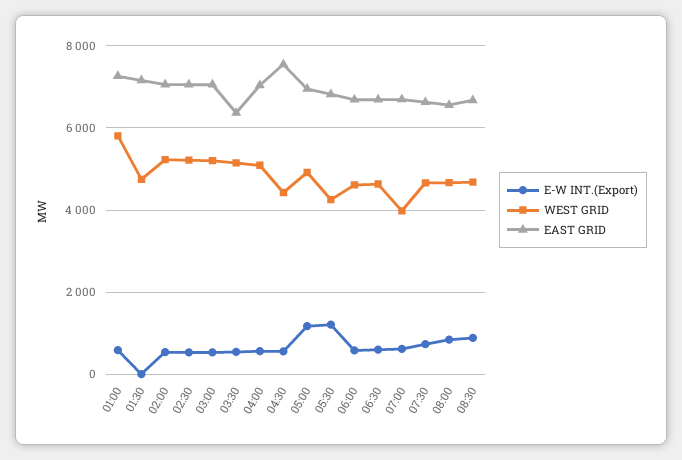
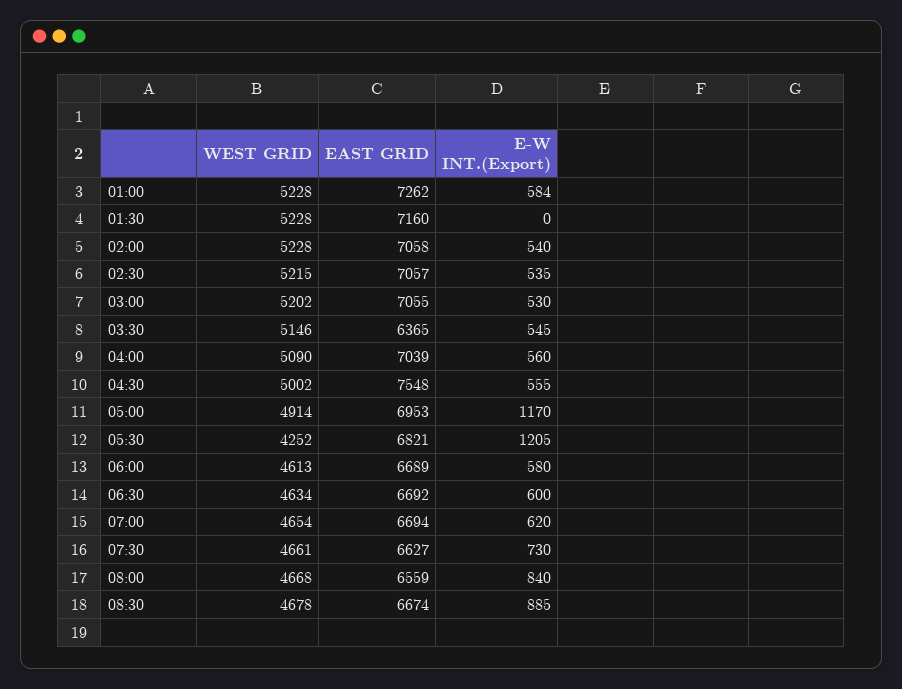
  {
    "E-W INT.(Export)": {
      "01:00": 584,
      "01:30": 0,
      "02:00": 540,
      "02:30": 535,
      "03:00": 530,
      "03:30": 545,
      "04:00": 560,
      "04:30": 555,
      "05:00": 1170,
      "05:30": 1205,
      "06:00": 580,
      "06:30": 600,
      "07:00": 620,
      "07:30": 730,
      "08:00": 840,
      "08:30": 885
    },
    "WEST GRID": {
-     "01:00": 5800,
+     "01:00": 5228,
-     "01:30": 4800,
+     "01:30": 5228,
      "02:00": 5228,
      "02:30": 5215,
      "03:00": 5202,
      "03:30": 5146,
      "04:00": 5090,
-     "04:30": 4400,
+     "04:30": 5002,
      "05:00": 4914,
      "05:30": 4252,
      "06:00": 4613,
      "06:30": 4634,
-     "07:00": 4000,
+     "07:00": 4654,
      "07:30": 4661,
      "08:00": 4668,
      "08:30": 4678
    },
    "EAST GRID": {
      "01:00": 7262,
      "01:30": 7160,
      "02:00": 7058,
      "02:30": 7057,
      "03:00": 7055,
      "03:30": 6365,
      "04:00": 7039,
      "04:30": 7548,
      "05:00": 6953,
      "05:30": 6821,
      "06:00": 6689,
      "06:30": 6692,
      "07:00": 6694,
      "07:30": 6627,
      "08:00": 6559,
      "08:30": 6674
    }
  }

